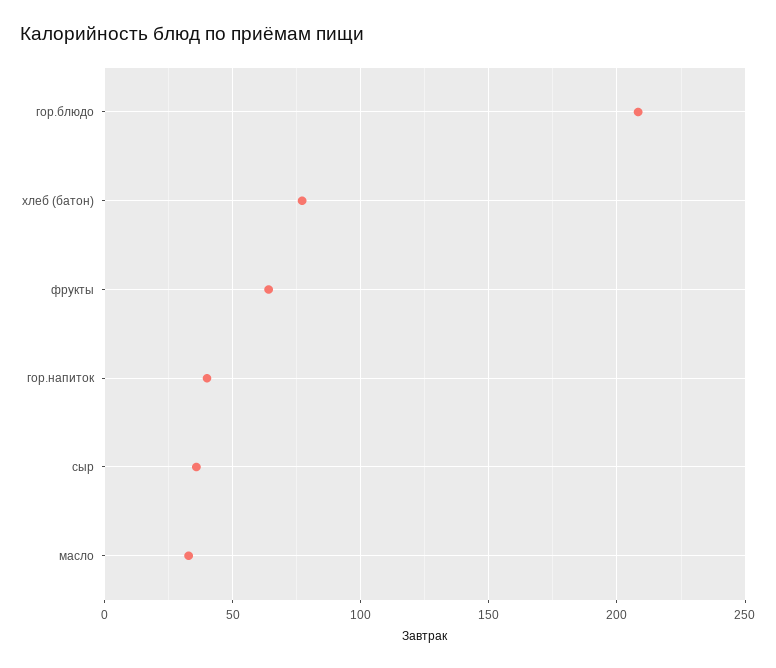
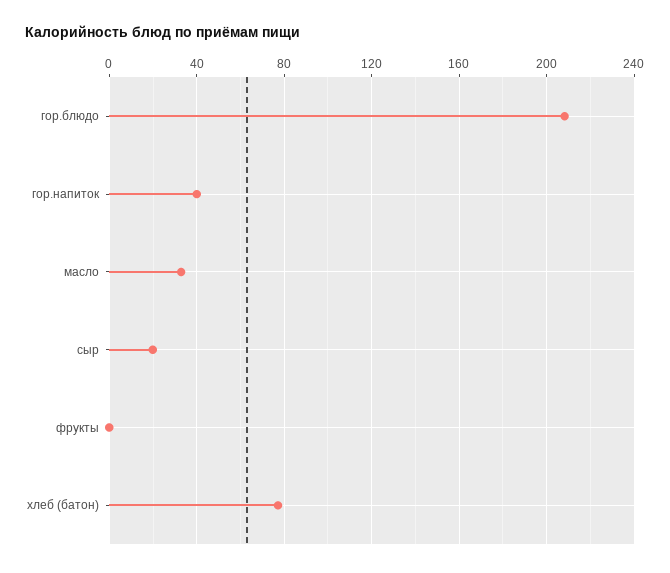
  {
    "гор.блюдо": 210,
    "хлеб (батон)": 75,
-   "фрукты": 65,
+   "фрукты": 0,
    "гор.напиток": 40,
-   "сыр": 35,
+   "сыр": 20,
    "масло": 35
  }

